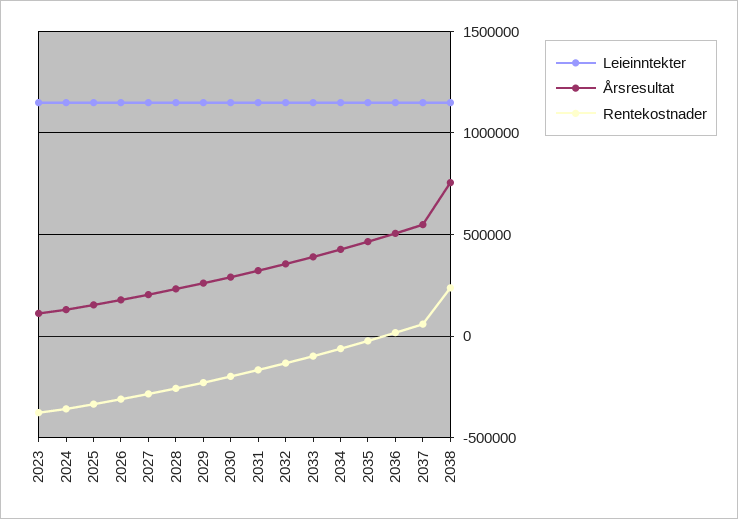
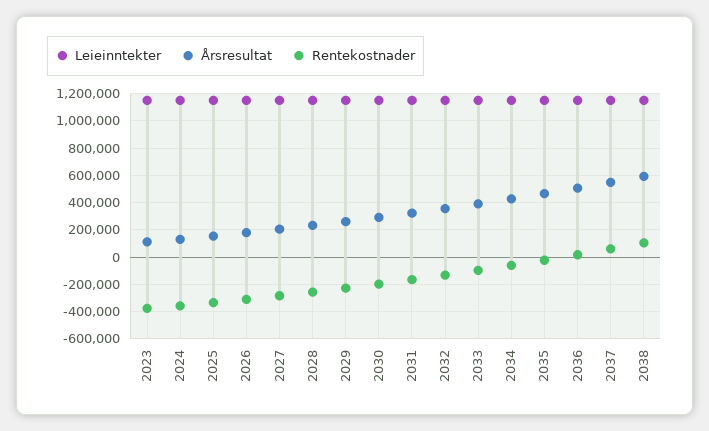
  {
    "Leieinntekter": {
      "2023": 1150000,
      "2024": 1150000,
      "2025": 1150000,
      "2026": 1150000,
      "2027": 1150000,
      "2028": 1150000,
      "2029": 1150000,
      "2030": 1150000,
      "2031": 1150000,
      "2032": 1150000,
      "2033": 1150000,
      "2034": 1150000,
      "2035": 1150000,
      "2036": 1150000,
      "2037": 1150000,
      "2038": 1150000
    },
    "Årsresultat": {
      "2023": 100000,
      "2024": 150000,
      "2025": 150000,
      "2026": 200000,
      "2027": 200000,
      "2028": 250000,
      "2029": 250000,
      "2030": 300000,
      "2031": 300000,
      "2032": 350000,
      "2033": 400000,
      "2034": 450000,
      "2035": 450000,
      "2036": 500000,
      "2037": 550000,
-     "2038": 750000
+     "2038": 600000
    },
    "Rentekostnader": {
      "2023": -400000,
      "2024": -350000,
      "2025": -350000,
      "2026": -300000,
      "2027": -300000,
      "2028": -250000,
      "2029": -250000,
      "2030": -200000,
      "2031": -150000,
      "2032": -150000,
      "2033": -100000,
      "2034": -50000,
      "2035": 0,
      "2036": 0,
      "2037": 50000,
-     "2038": 250000
+     "2038": 100000
    }
  }

